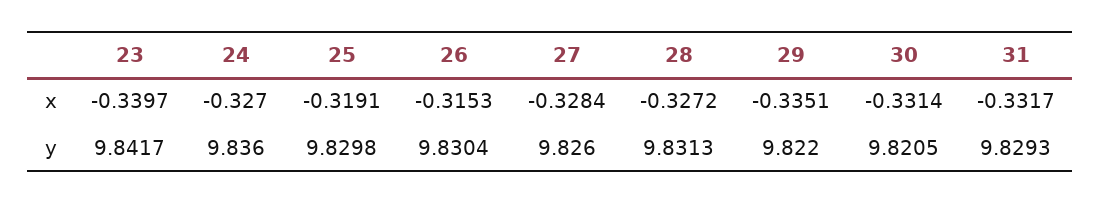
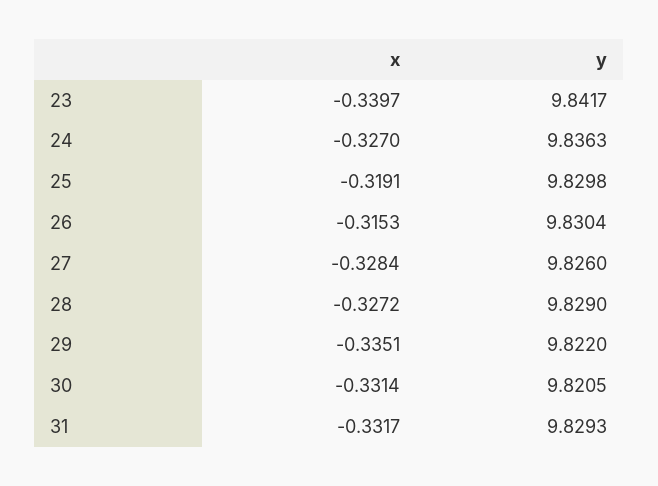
  {
    "23": {
      "x": -0.3397,
      "y": 9.8417
    },
    "24": {
      "x": -0.327,
-     "y": 9.836
+     "y": 9.8363
    },
    "25": {
      "x": -0.3191,
      "y": 9.8298
    },
    "26": {
      "x": -0.3153,
      "y": 9.8304
    },
    "27": {
      "x": -0.3284,
      "y": 9.826
    },
    "28": {
      "x": -0.3272,
-     "y": 9.8313
+     "y": 9.829
    },
    "29": {
      "x": -0.3351,
      "y": 9.822
    },
    "30": {
      "x": -0.3314,
      "y": 9.8205
    },
    "31": {
      "x": -0.3317,
      "y": 9.8293
    }
  }

